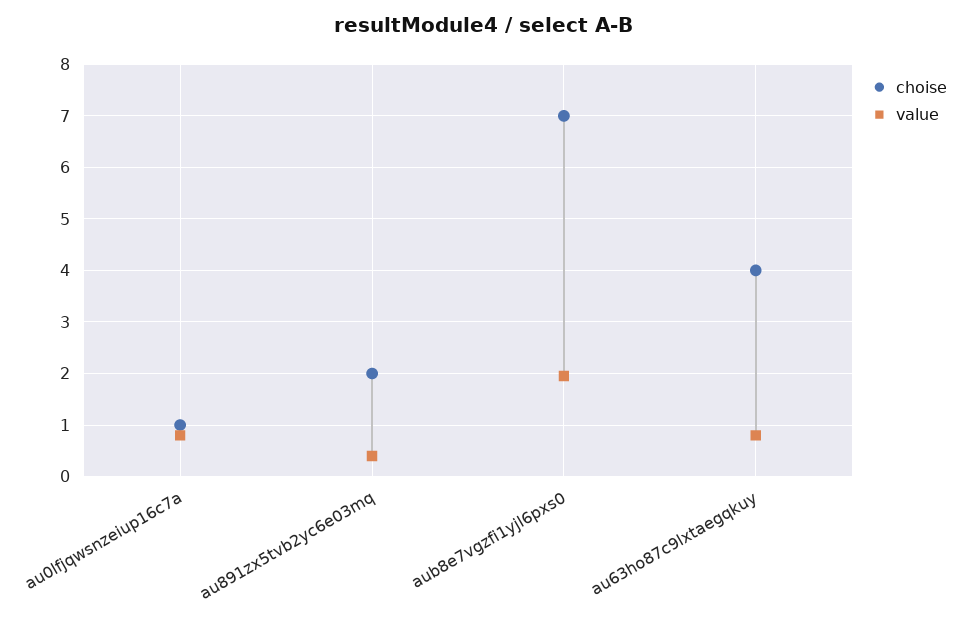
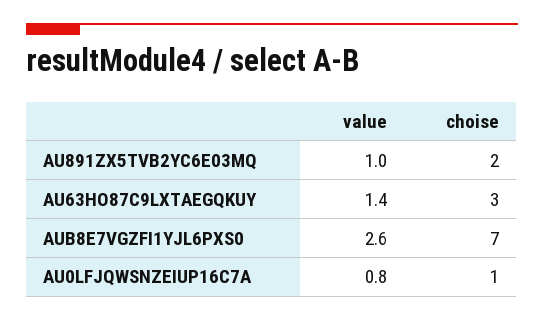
  {
    "choise": {
      "au0lfjqwsnzeiup16c7a": 1,
      "au891zx5tvb2yc6e03mq": 2,
      "aub8e7vgzfi1yjl6pxs0": 7,
-     "au63ho87c9lxtaegqkuy": 4
+     "au63ho87c9lxtaegqkuy": 3
    },
    "value": {
      "au0lfjqwsnzeiup16c7a": 0.8,
-     "au891zx5tvb2yc6e03mq": 0.4,
+     "au891zx5tvb2yc6e03mq": 1,
-     "aub8e7vgzfi1yjl6pxs0": 2,
+     "aub8e7vgzfi1yjl6pxs0": 2.6,
-     "au63ho87c9lxtaegqkuy": 0.8
+     "au63ho87c9lxtaegqkuy": 1.4
    }
  }

